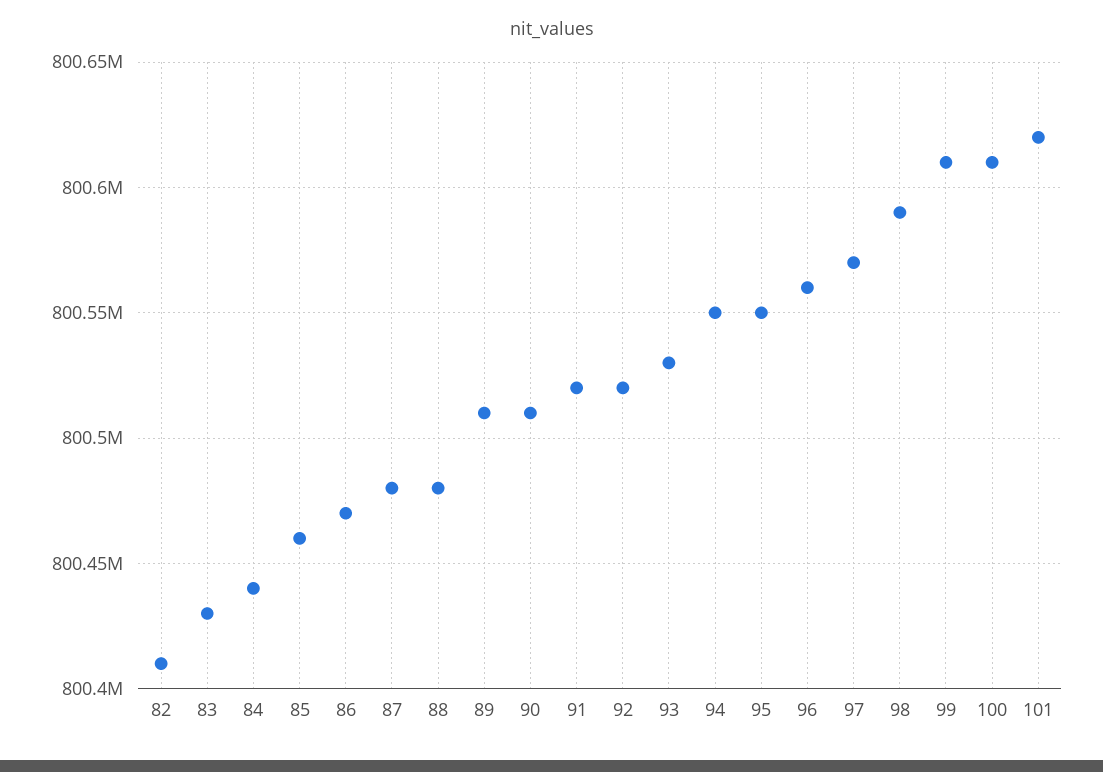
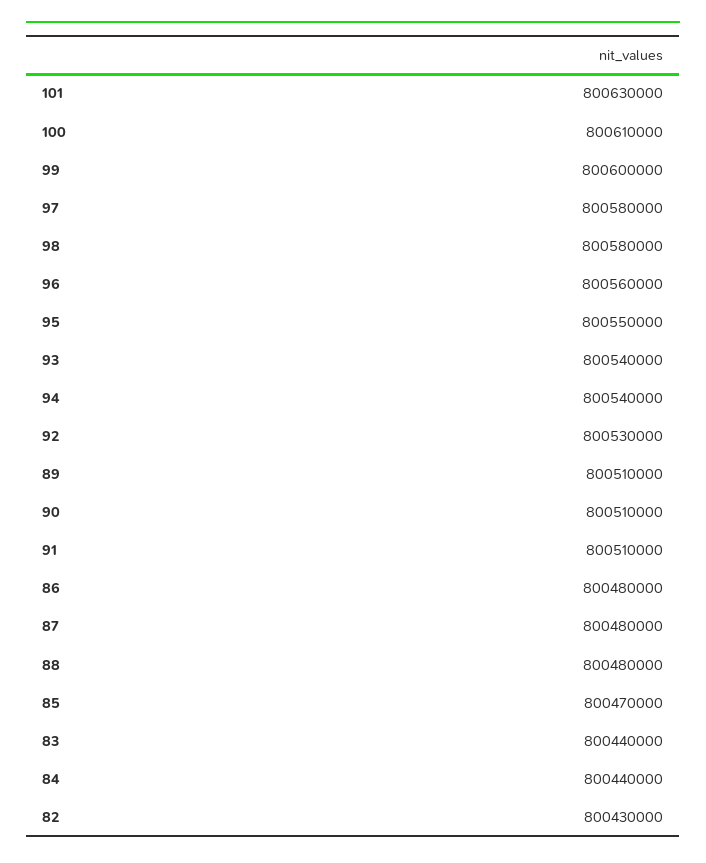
  {
-   "82": 800410000,
+   "82": 800430000,
-   "83": 800430000,
+   "83": 800440000,
    "84": 800440000,
-   "85": 800460000,
+   "85": 800470000,
-   "86": 800470000,
+   "86": 800480000,
    "87": 800480000,
    "88": 800480000,
    "89": 800510000,
    "90": 800510000,
-   "91": 800520000,
+   "91": 800510000,
-   "92": 800520000,
+   "92": 800530000,
-   "93": 800530000,
+   "93": 800540000,
-   "94": 800550000,
+   "94": 800540000,
    "95": 800550000,
    "96": 800560000,
-   "97": 800570000,
+   "97": 800580000,
-   "98": 800590000,
+   "98": 800580000,
-   "99": 800610000,
+   "99": 800600000,
    "100": 800610000,
-   "101": 800620000
+   "101": 800630000
  }

